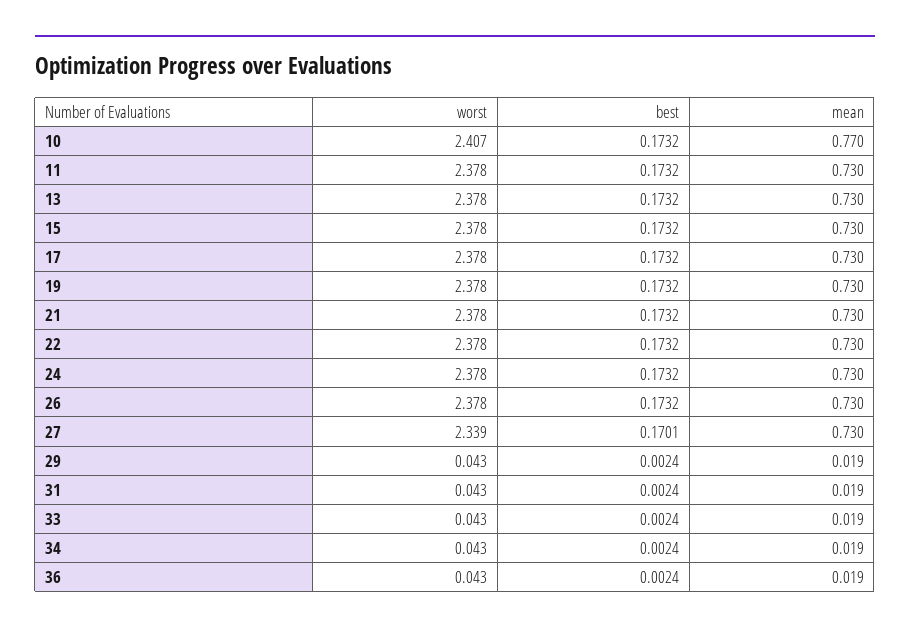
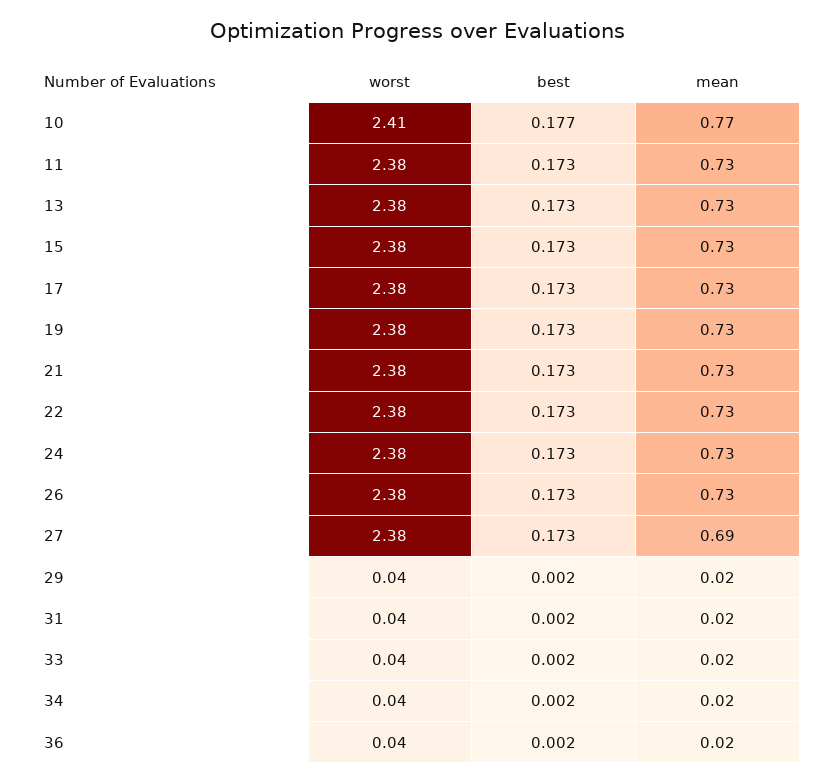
  {
    "worst": {
      "10": 2.407,
      "11": 2.378,
      "13": 2.378,
      "15": 2.378,
      "17": 2.378,
      "19": 2.378,
      "21": 2.378,
      "22": 2.378,
      "24": 2.378,
      "26": 2.378,
-     "27": 2.339,
+     "27": 2.38,
      "29": 0.043,
      "31": 0.043,
      "33": 0.043,
      "34": 0.043,
      "36": 0.043
    },
    "best": {
-     "10": 0.1732,
+     "10": 0.177,
      "11": 0.1732,
      "13": 0.1732,
      "15": 0.1732,
      "17": 0.1732,
      "19": 0.1732,
      "21": 0.1732,
      "22": 0.1732,
      "24": 0.1732,
      "26": 0.1732,
-     "27": 0.1701,
+     "27": 0.173,
      "29": 0.0024,
      "31": 0.0024,
      "33": 0.0024,
      "34": 0.0024,
      "36": 0.0024
    },
    "mean": {
      "10": 0.77,
      "11": 0.73,
      "13": 0.73,
      "15": 0.73,
      "17": 0.73,
      "19": 0.73,
      "21": 0.73,
      "22": 0.73,
      "24": 0.73,
      "26": 0.73,
-     "27": 0.73,
+     "27": 0.69,
      "29": 0.019,
      "31": 0.019,
      "33": 0.019,
      "34": 0.019,
      "36": 0.019
    }
  }

